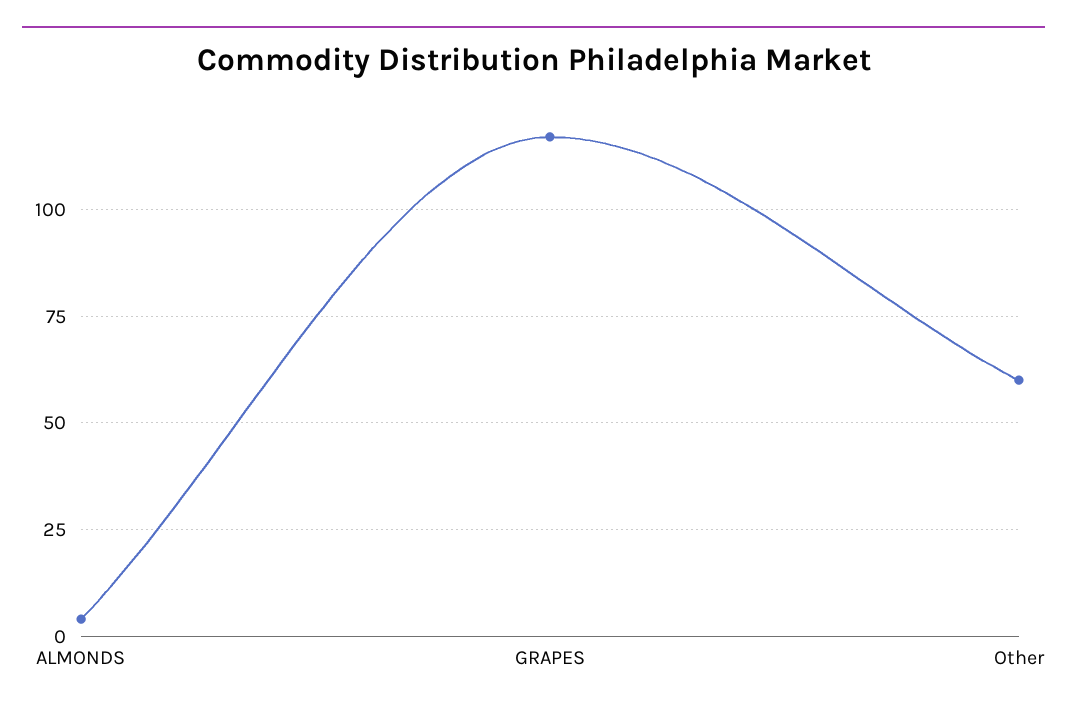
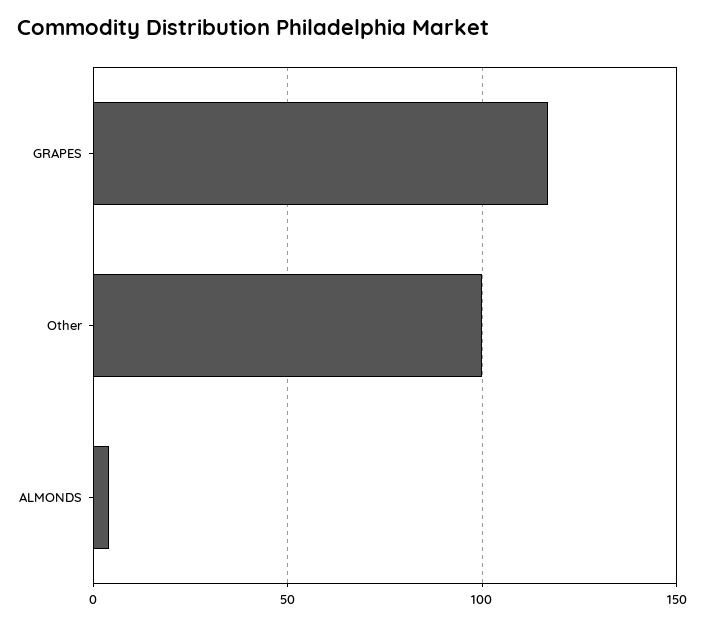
  {
    "ALMONDS": 5,
    "GRAPES": 115,
-   "Other": 60
+   "Other": 100
  }

